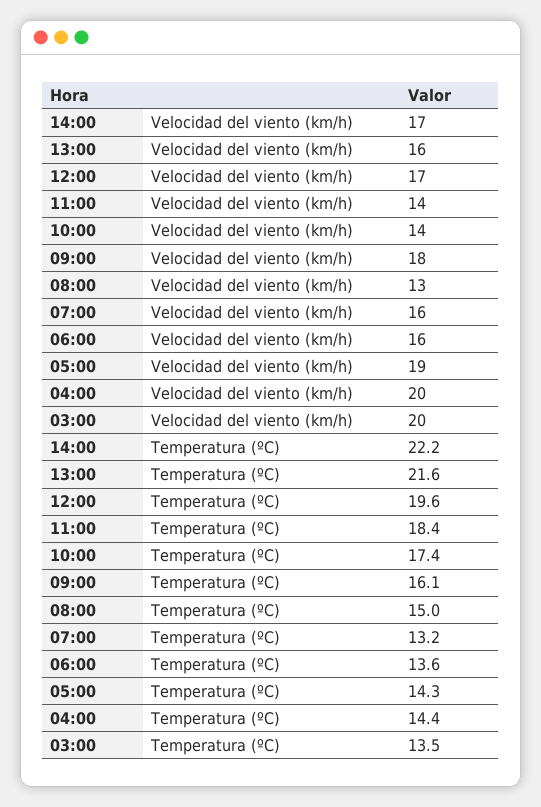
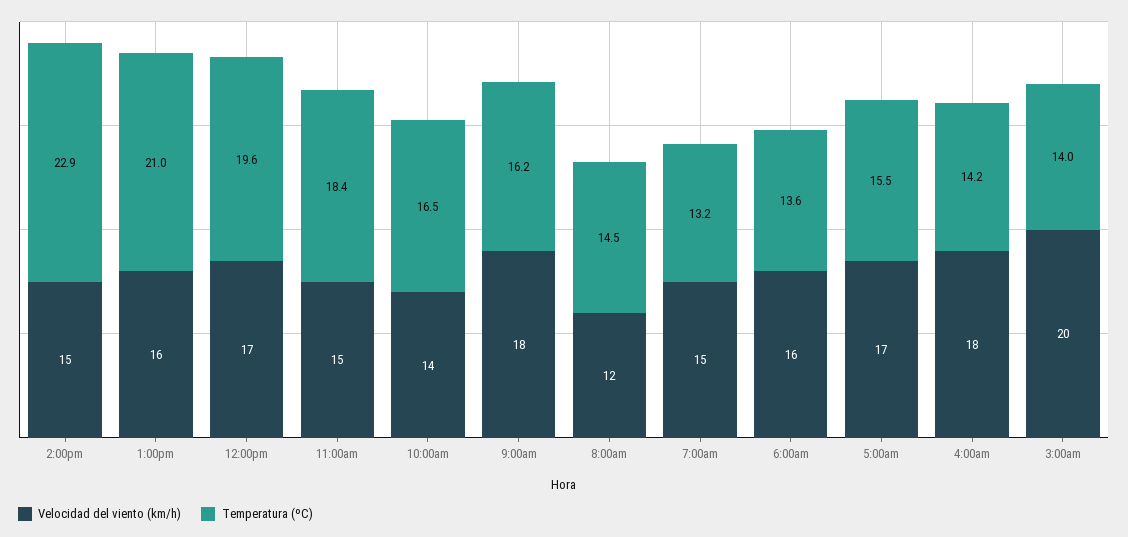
  {
    "Velocidad del viento (km/h)": {
-     "14:00": 17,
+     "14:00": 15,
      "13:00": 16,
      "12:00": 17,
-     "11:00": 14,
+     "11:00": 15,
      "10:00": 14,
      "09:00": 18,
-     "08:00": 13,
+     "08:00": 12,
-     "07:00": 16,
+     "07:00": 15,
      "06:00": 16,
-     "05:00": 19,
+     "05:00": 17,
-     "04:00": 20,
+     "04:00": 18,
      "03:00": 20
    },
    "Temperatura (ºC)": {
-     "14:00": 22.2,
+     "14:00": 22.9,
-     "13:00": 21.6,
+     "13:00": 21,
      "12:00": 19.6,
      "11:00": 18.4,
-     "10:00": 17.4,
+     "10:00": 16.5,
-     "09:00": 16.1,
+     "09:00": 16.2,
-     "08:00": 15,
+     "08:00": 14.5,
      "07:00": 13.2,
      "06:00": 13.6,
-     "05:00": 14.3,
+     "05:00": 15.5,
-     "04:00": 14.4,
+     "04:00": 14.2,
-     "03:00": 13.5
+     "03:00": 14
    }
  }

